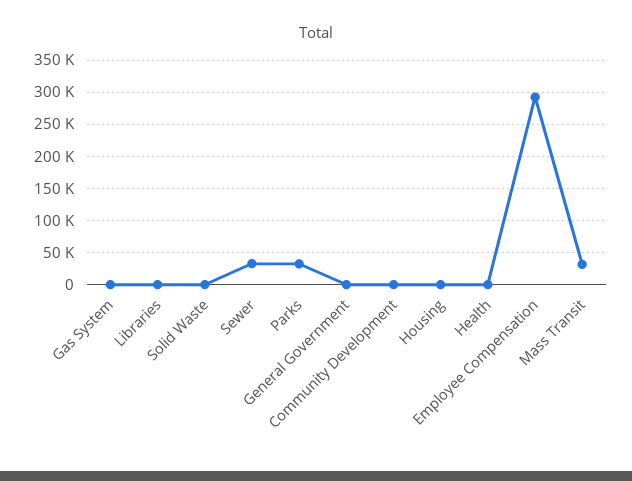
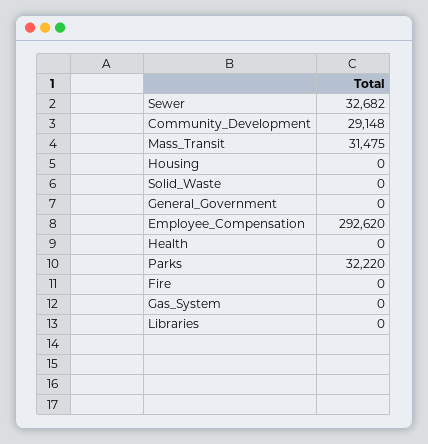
  {
    "Gas System": 0,
    "Libraries": 0,
    "Solid Waste": 0,
    "Sewer": 32682,
    "Parks": 32220,
    "General Government": 0,
-   "Community Development": 0,
+   "Community Development": 29148,
    "Housing": 0,
    "Health": 0,
    "Employee Compensation": 292620,
-   "Mass Transit": 31475
+   "Mass Transit": 31475,
+   "Fire": 0
  }

